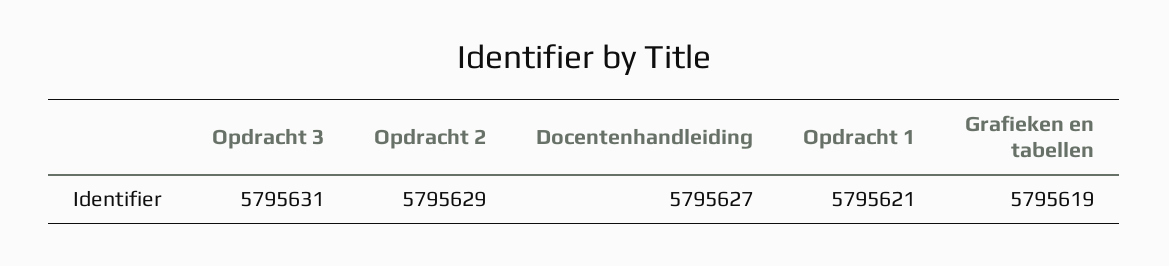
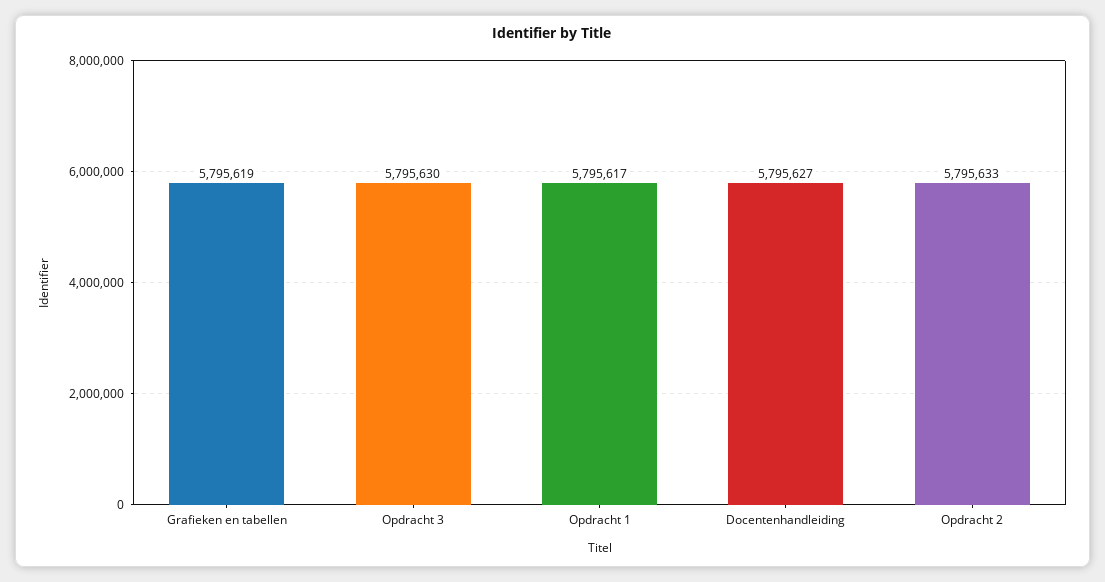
  {
-   "Opdracht 3": 5795631,
+   "Opdracht 3": 5795630,
-   "Opdracht 2": 5795629,
+   "Opdracht 2": 5795633,
    "Docentenhandleiding": 5795627,
-   "Opdracht 1": 5795621,
+   "Opdracht 1": 5795617,
    "Grafieken en tabellen": 5795619
  }

